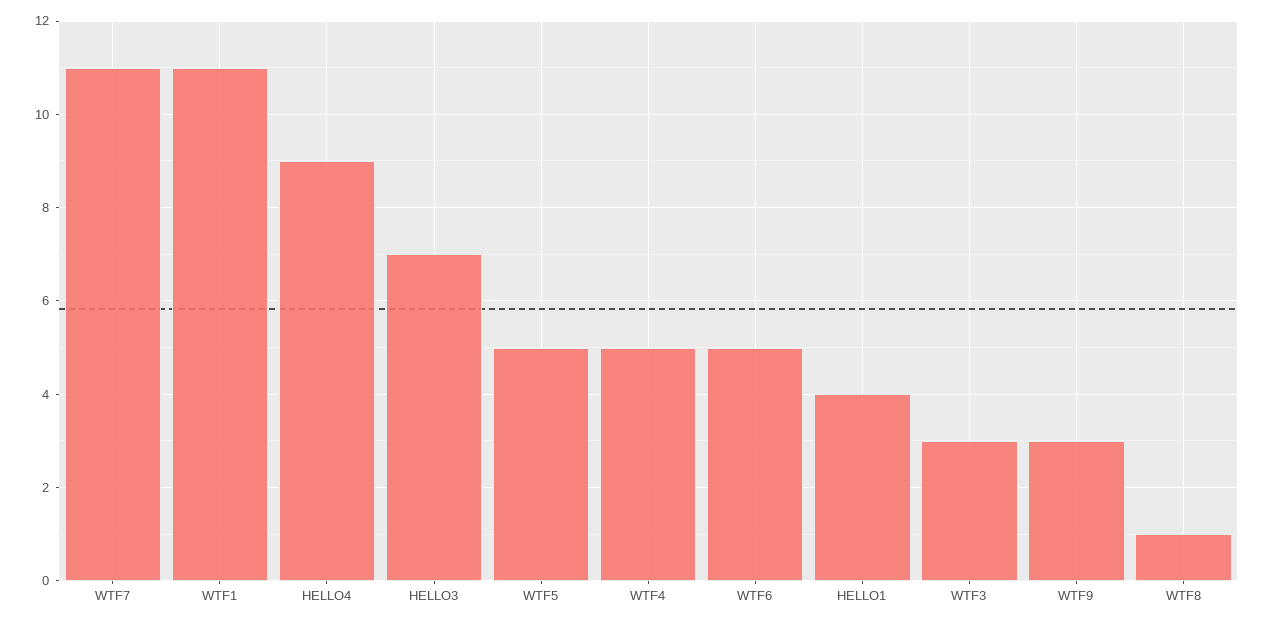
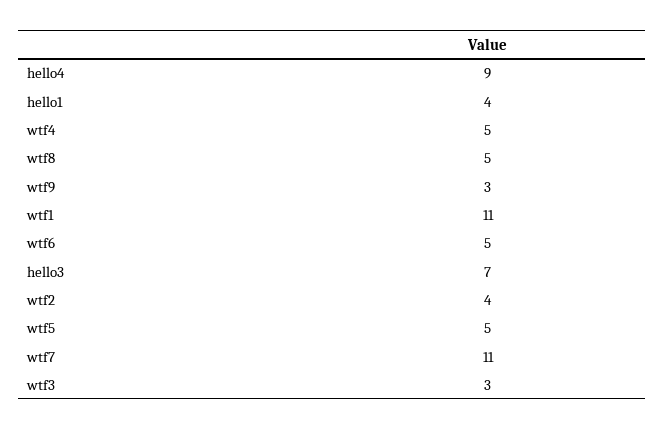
  {
    "WTF7": 11,
    "WTF1": 11,
    "HELLO4": 9,
    "HELLO3": 7,
    "WTF5": 5,
    "WTF4": 5,
    "WTF6": 5,
    "HELLO1": 4,
    "WTF3": 3,
    "WTF9": 3,
-   "WTF8": 1
+   "WTF8": 5,
+   "wtf2": 4
  }

